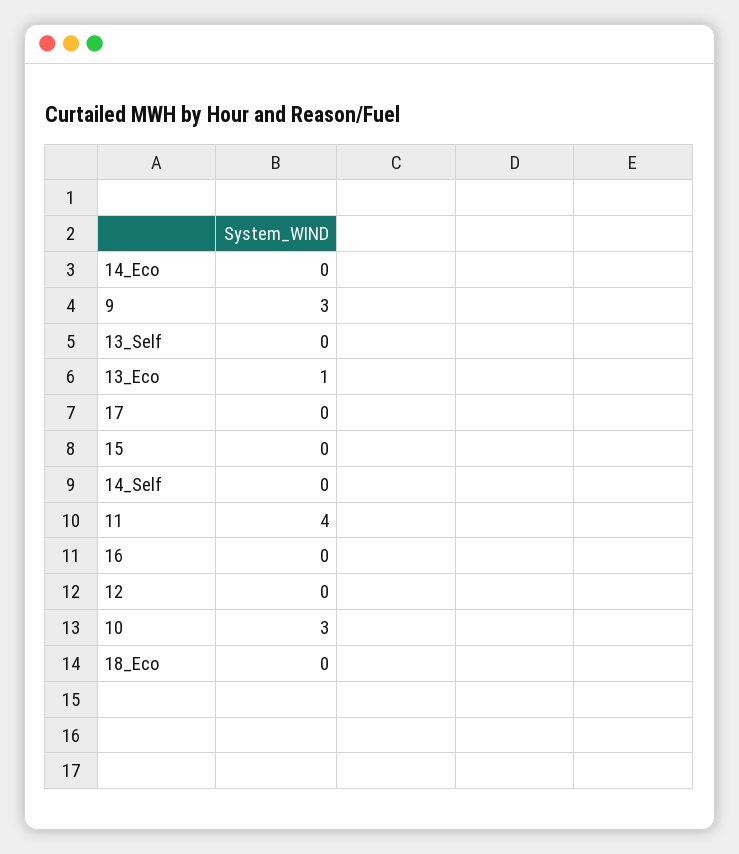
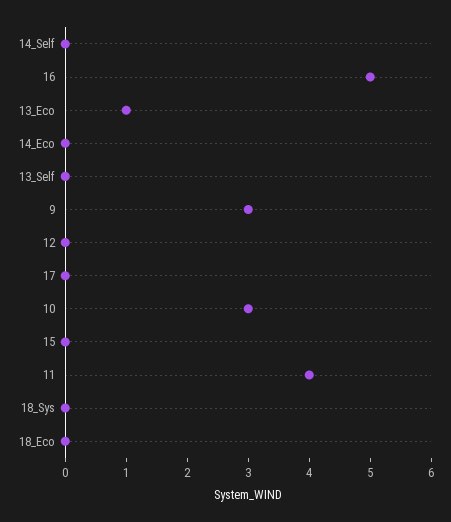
  {
    "14_Eco": 0,
    "9": 3,
    "13_Self": 0,
    "13_Eco": 1,
    "17": 0,
    "15": 0,
    "14_Self": 0,
    "11": 4,
-   "16": 0,
+   "16": 5,
    "12": 0,
    "10": 3,
-   "18_Eco": 0
+   "18_Eco": 0,
+   "18_Sys": 0
  }

